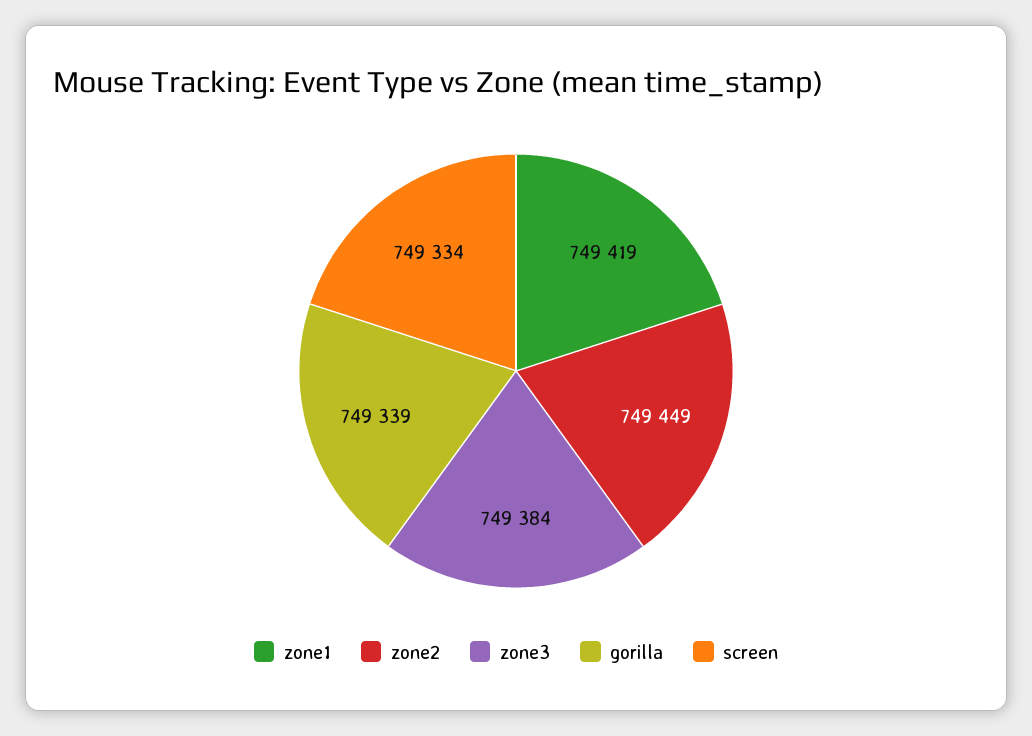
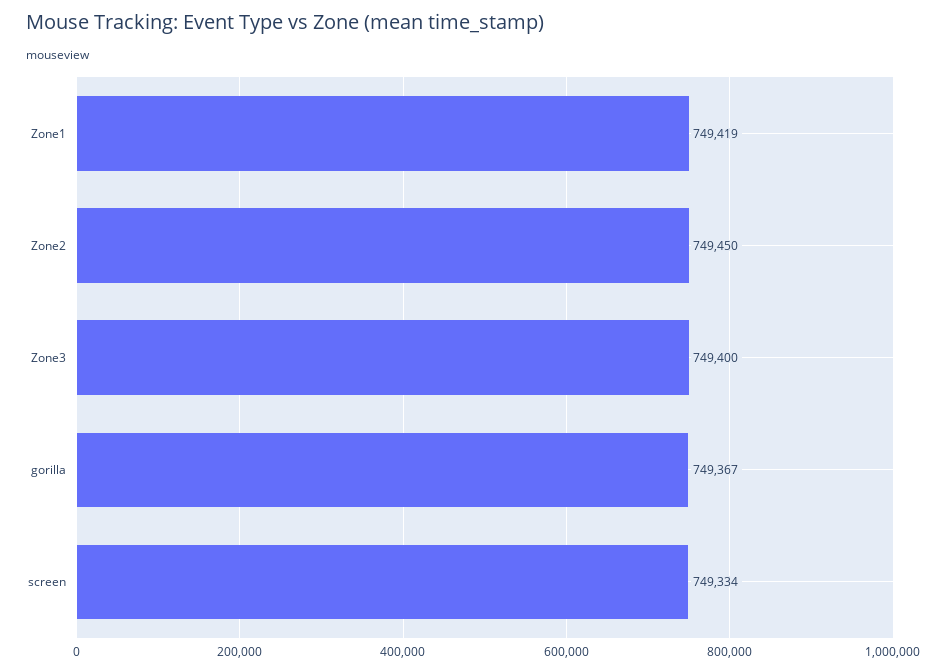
  {
    "zone1": 749419,
-   "zone2": 749449,
+   "zone2": 749450,
-   "zone3": 749384,
+   "zone3": 749400,
-   "gorilla": 749339,
+   "gorilla": 749367,
    "screen": 749334
  }

